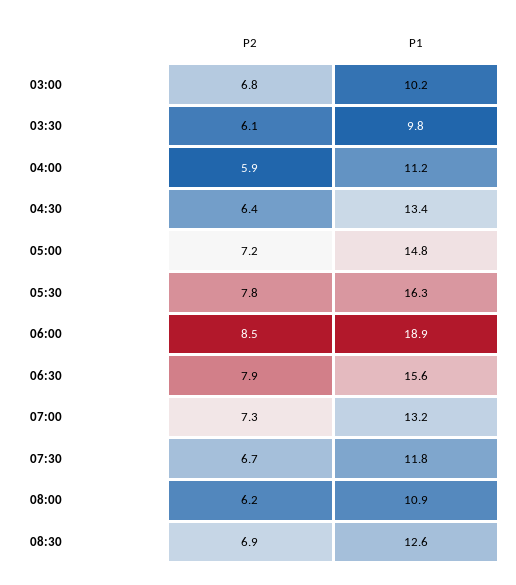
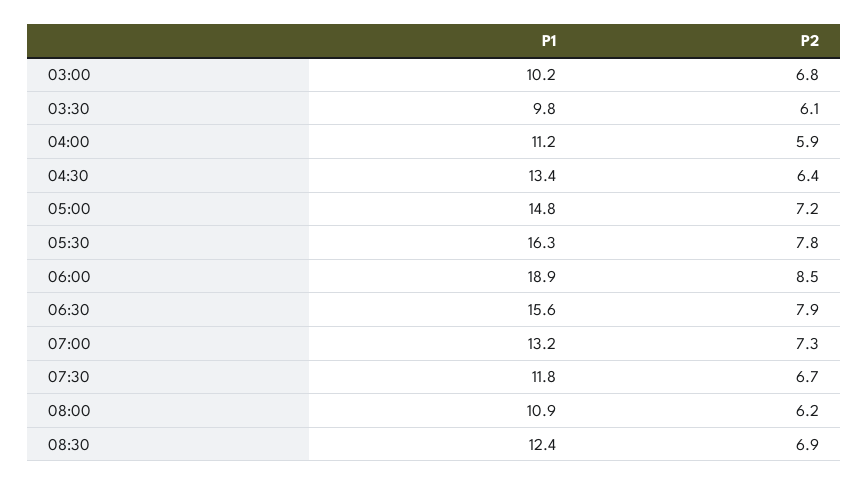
  {
    "P2": {
      "03:00": 6.8,
      "03:30": 6.1,
      "04:00": 5.9,
      "04:30": 6.4,
      "05:00": 7.2,
      "05:30": 7.8,
      "06:00": 8.5,
      "06:30": 7.9,
      "07:00": 7.3,
      "07:30": 6.7,
      "08:00": 6.2,
      "08:30": 6.9
    },
    "P1": {
      "03:00": 10.2,
      "03:30": 9.8,
      "04:00": 11.2,
      "04:30": 13.4,
      "05:00": 14.8,
      "05:30": 16.3,
      "06:00": 18.9,
      "06:30": 15.6,
      "07:00": 13.2,
      "07:30": 11.8,
      "08:00": 10.9,
-     "08:30": 12.6
+     "08:30": 12.4
    }
  }

